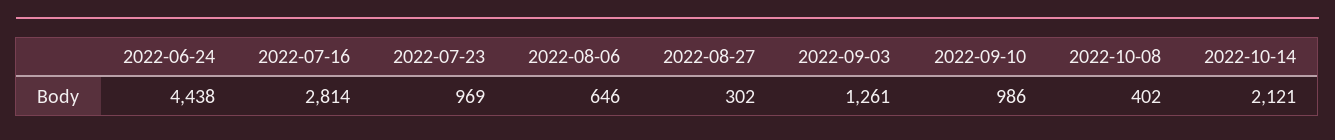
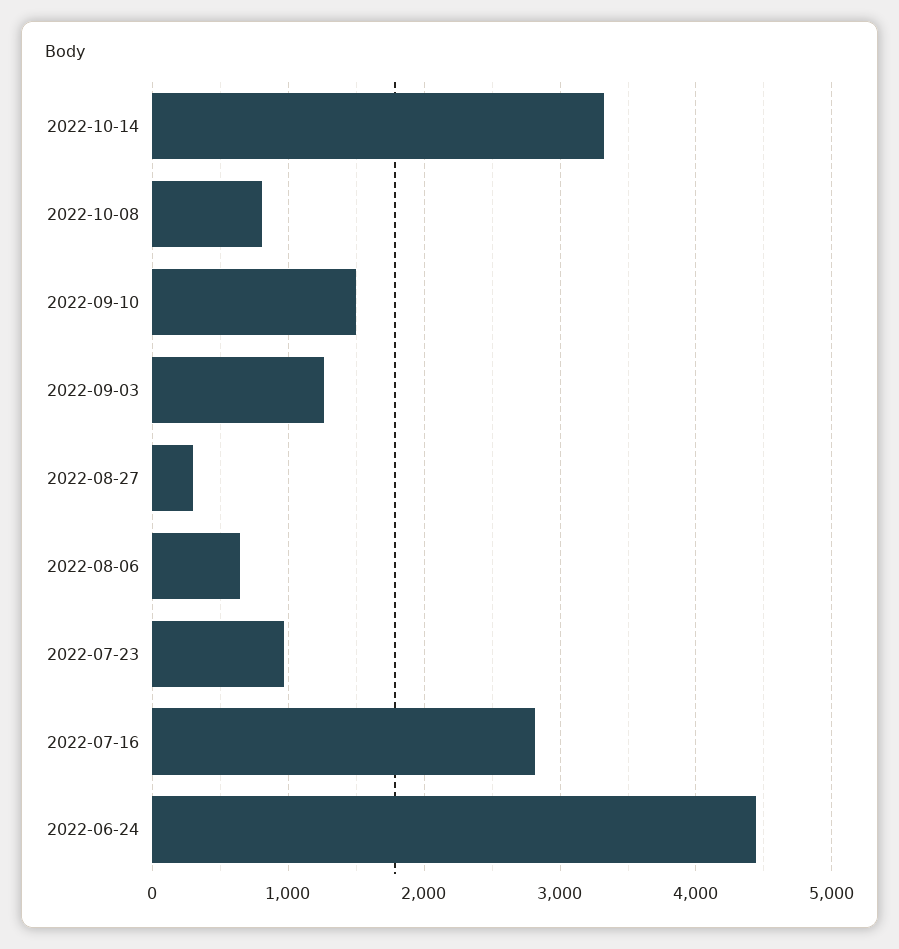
  {
    "2022-06-24": 4438,
    "2022-07-16": 2814,
    "2022-07-23": 969,
    "2022-08-06": 646,
    "2022-08-27": 302,
    "2022-09-03": 1261,
-   "2022-09-10": 986,
+   "2022-09-10": 1500,
-   "2022-10-08": 402,
+   "2022-10-08": 800,
-   "2022-10-14": 2121
+   "2022-10-14": 3300
  }

